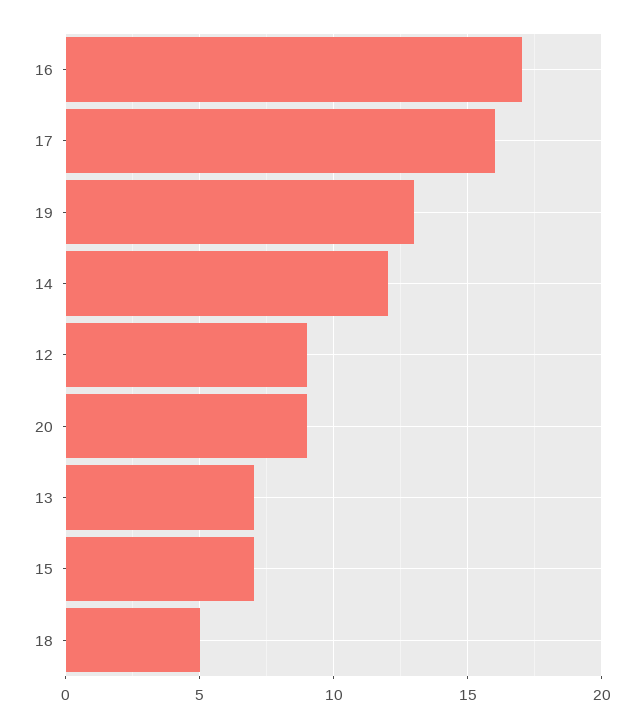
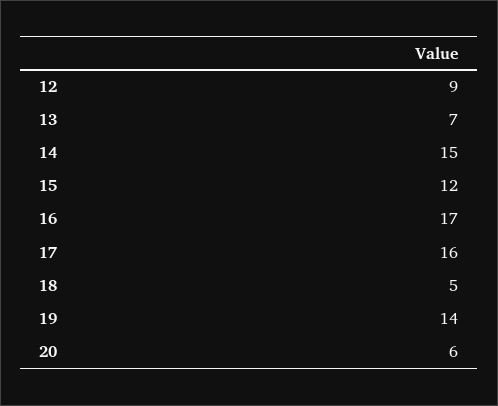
  {
    "16": 17,
    "17": 16,
-   "19": 13,
+   "19": 14,
-   "14": 12,
+   "14": 15,
    "12": 9,
-   "20": 9,
+   "20": 6,
    "13": 7,
-   "15": 7,
+   "15": 12,
    "18": 5
  }

